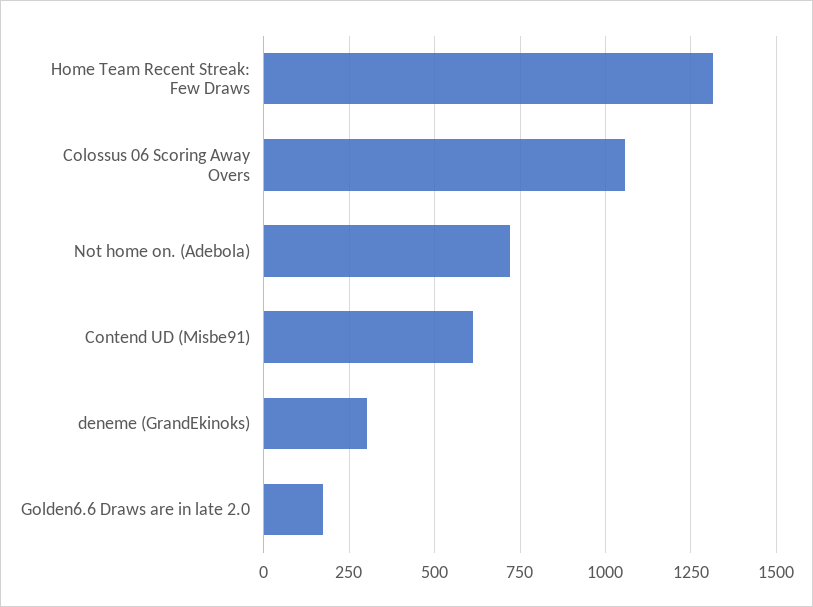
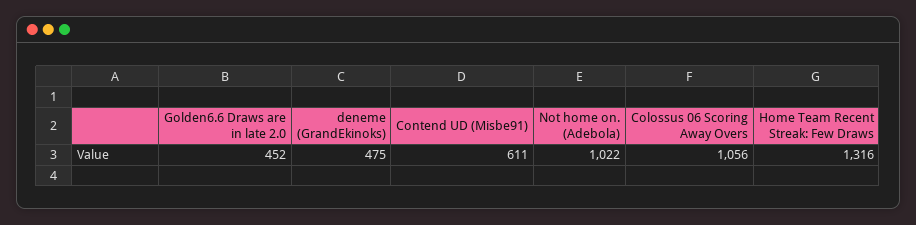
  {
    "Home Team Recent Streak: Few Draws": 1316,
    "Colossus 06 Scoring Away Overs": 1056,
-   "Not home on. (Adebola)": 725,
+   "Not home on. (Adebola)": 1022,
    "Contend UD (Misbe91)": 611,
-   "deneme (GrandEkinoks)": 300,
+   "deneme (GrandEkinoks)": 475,
-   "Golden6.6 Draws are in late 2.0": 175
+   "Golden6.6 Draws are in late 2.0": 452
  }

